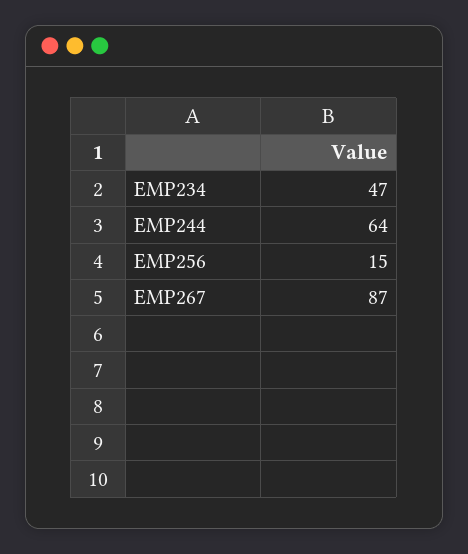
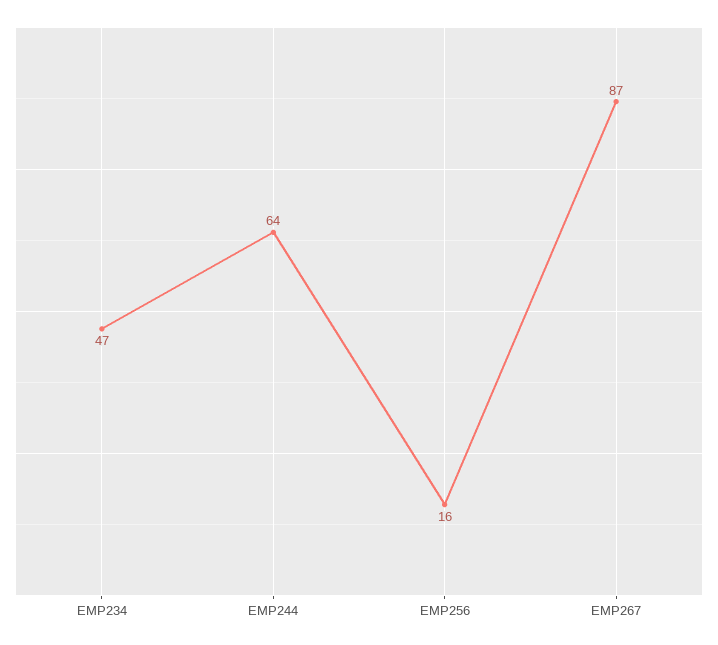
  {
    "EMP234": 47,
    "EMP244": 64,
-   "EMP256": 15,
+   "EMP256": 16,
    "EMP267": 87
  }

